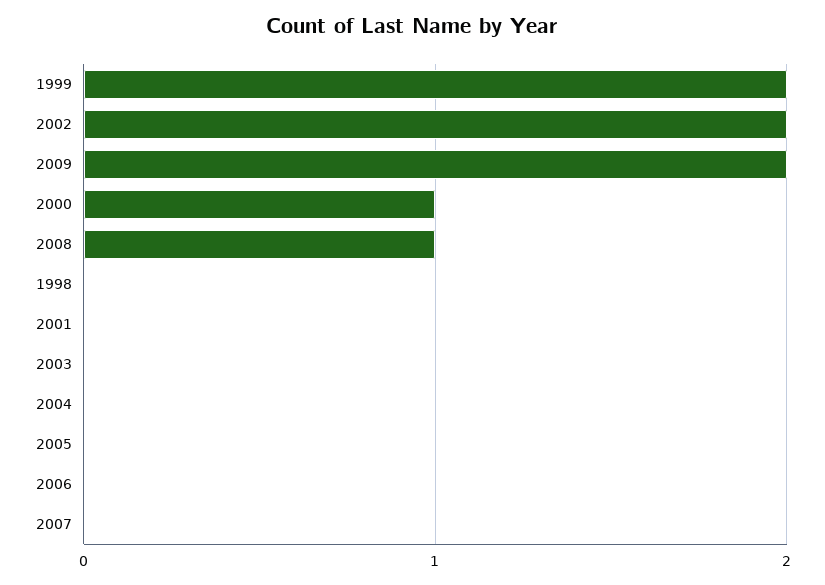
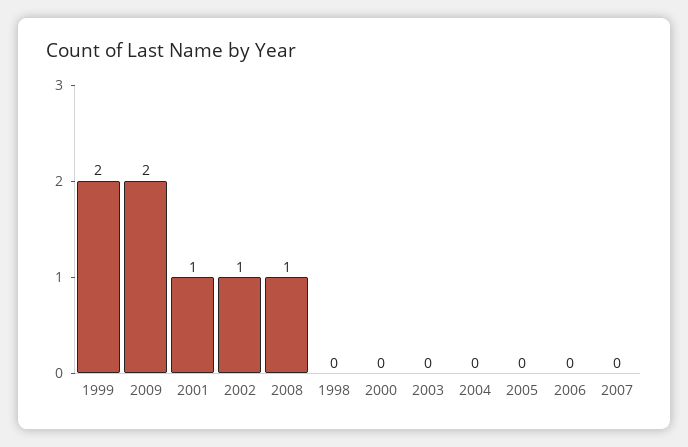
  {
    "1999": 2,
-   "2002": 2,
+   "2002": 1,
    "2009": 2,
-   "2000": 1,
+   "2000": 0,
    "2008": 1,
    "1998": 0,
-   "2001": 0,
+   "2001": 1,
    "2003": 0,
    "2004": 0,
    "2005": 0,
    "2006": 0,
    "2007": 0
  }

